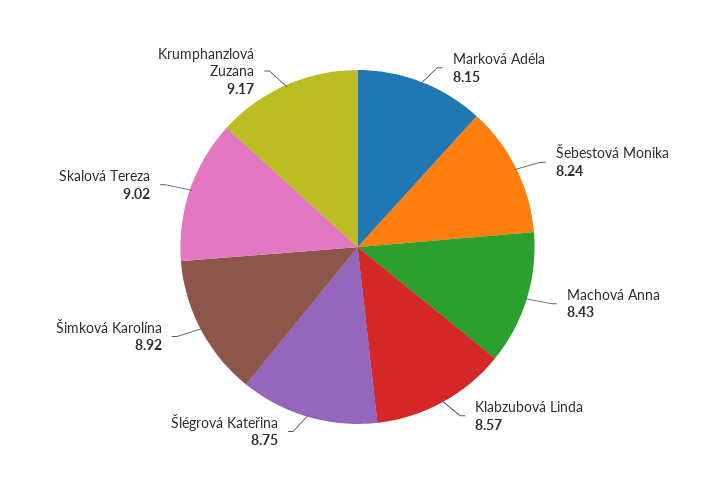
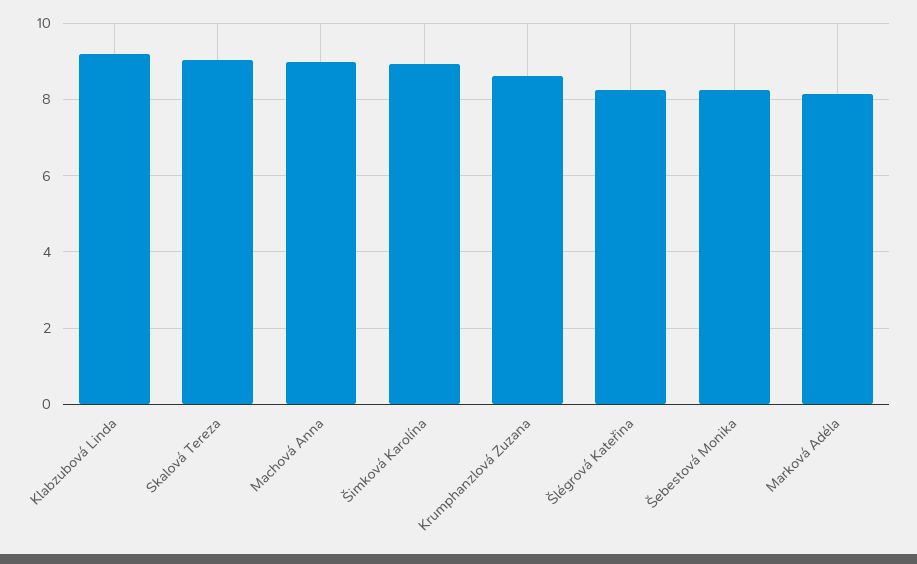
  {
    "Marková Adéla": 8.15,
    "Šebestová Monika": 8.24,
-   "Machová Anna": 8.43,
+   "Machová Anna": 9,
-   "Klabzubová Linda": 8.57,
+   "Klabzubová Linda": 9.2,
-   "Šlégrová Kateřina": 8.75,
+   "Šlégrová Kateřina": 8.2,
    "Šimková Karolína": 8.92,
    "Skalová Tereza": 9.02,
-   "Krumphanzlová Zuzana": 9.17
+   "Krumphanzlová Zuzana": 8.6
  }

